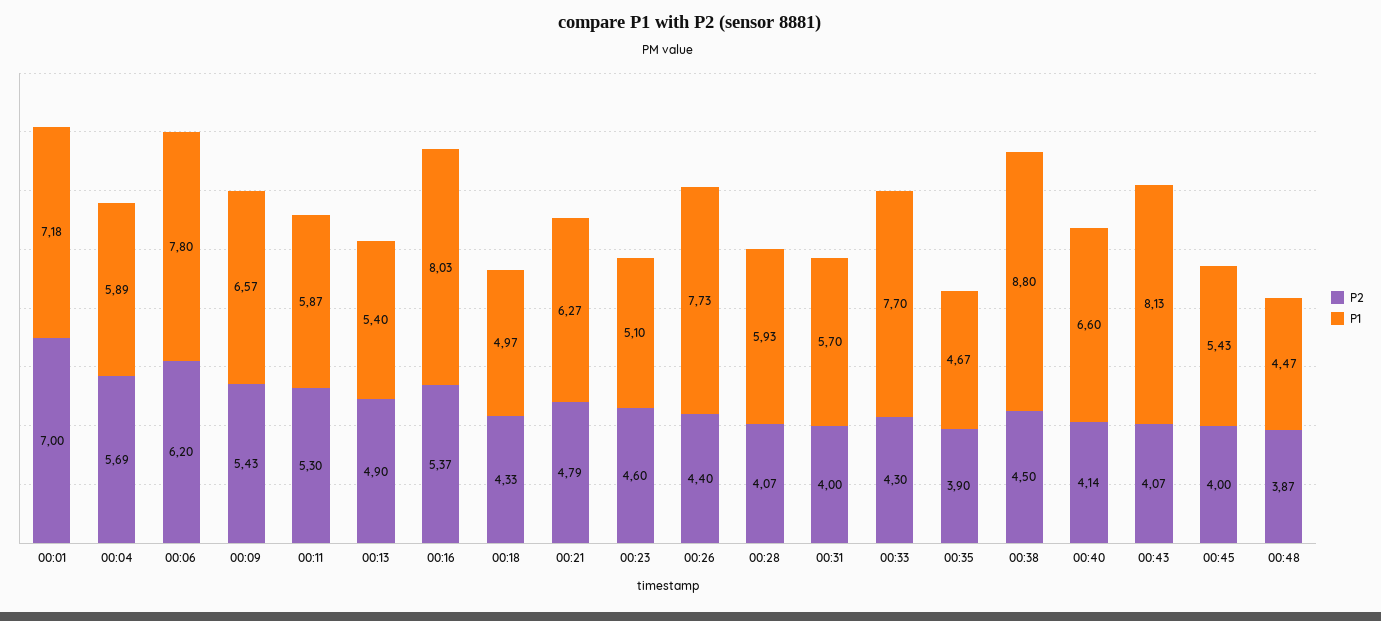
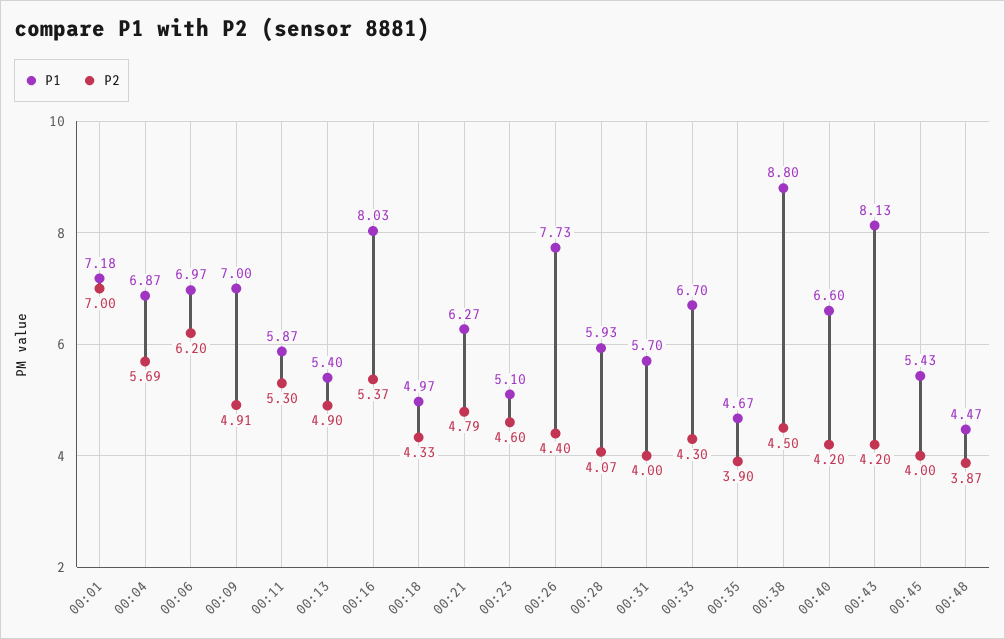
  {
    "P2": {
      "00:01": 7,
      "00:04": 5.69,
      "00:06": 6.2,
-     "00:09": 5.43,
+     "00:09": 4.91,
      "00:11": 5.3,
      "00:13": 4.9,
      "00:16": 5.37,
      "00:18": 4.33,
      "00:21": 4.79,
      "00:23": 4.6,
      "00:26": 4.4,
      "00:28": 4.07,
      "00:31": 4,
      "00:33": 4.3,
      "00:35": 3.9,
      "00:38": 4.5,
-     "00:40": 4.14,
+     "00:40": 4.2,
-     "00:43": 4.07,
+     "00:43": 4.2,
      "00:45": 4,
      "00:48": 3.87
    },
    "P1": {
      "00:01": 7.18,
-     "00:04": 5.89,
+     "00:04": 6.87,
-     "00:06": 7.8,
+     "00:06": 6.97,
-     "00:09": 6.57,
+     "00:09": 7,
      "00:11": 5.87,
      "00:13": 5.4,
      "00:16": 8.03,
      "00:18": 4.97,
      "00:21": 6.27,
      "00:23": 5.1,
      "00:26": 7.73,
      "00:28": 5.93,
      "00:31": 5.7,
-     "00:33": 7.7,
+     "00:33": 6.7,
      "00:35": 4.67,
      "00:38": 8.8,
      "00:40": 6.6,
      "00:43": 8.13,
      "00:45": 5.43,
      "00:48": 4.47
    }
  }

